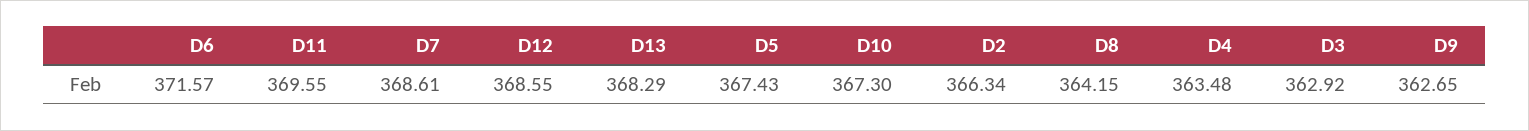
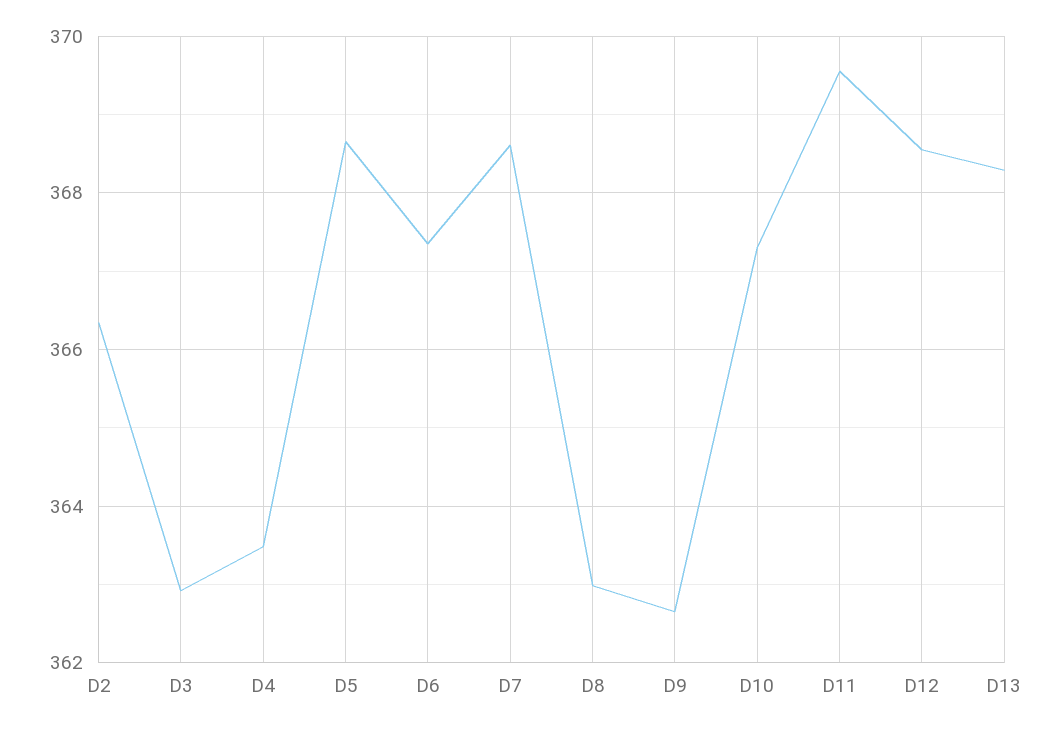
  {
-   "D6": 371.57,
+   "D6": 367.4,
    "D11": 369.55,
    "D7": 368.61,
    "D12": 368.55,
    "D13": 368.29,
-   "D5": 367.43,
+   "D5": 368.6,
    "D10": 367.3,
    "D2": 366.34,
-   "D8": 364.15,
+   "D8": 363,
    "D4": 363.48,
    "D3": 362.92,
    "D9": 362.65
  }

